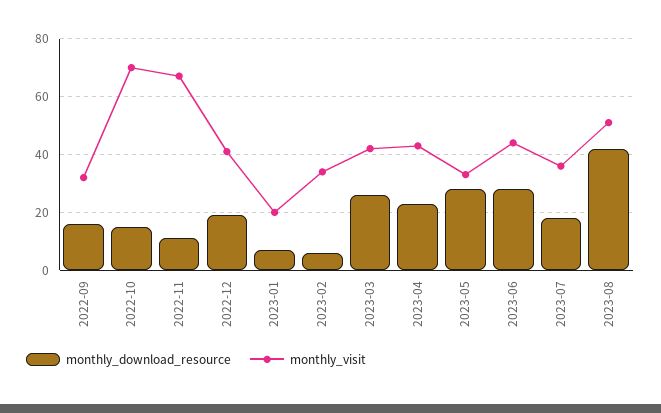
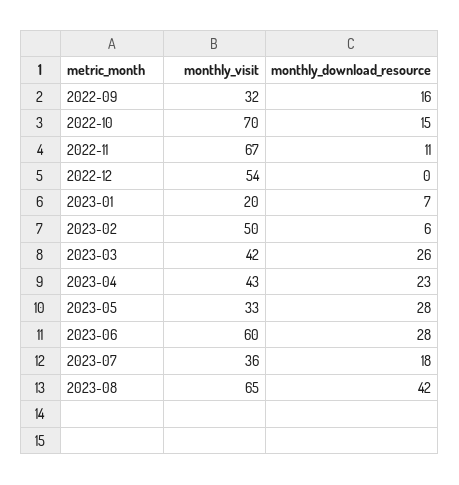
  {
    "monthly_download_resource": {
      "2022-09": 16,
      "2022-10": 15,
      "2022-11": 11,
-     "2022-12": 20,
+     "2022-12": 0,
      "2023-01": 7,
      "2023-02": 6,
      "2023-03": 26,
      "2023-04": 23,
      "2023-05": 28,
      "2023-06": 28,
      "2023-07": 18,
      "2023-08": 42
    },
    "monthly_visit": {
      "2022-09": 32,
      "2022-10": 70,
      "2022-11": 67,
-     "2022-12": 40,
+     "2022-12": 54,
      "2023-01": 20,
-     "2023-02": 35,
+     "2023-02": 50,
      "2023-03": 42,
      "2023-04": 43,
      "2023-05": 33,
-     "2023-06": 45,
+     "2023-06": 60,
      "2023-07": 36,
-     "2023-08": 50
+     "2023-08": 65
    }
  }

